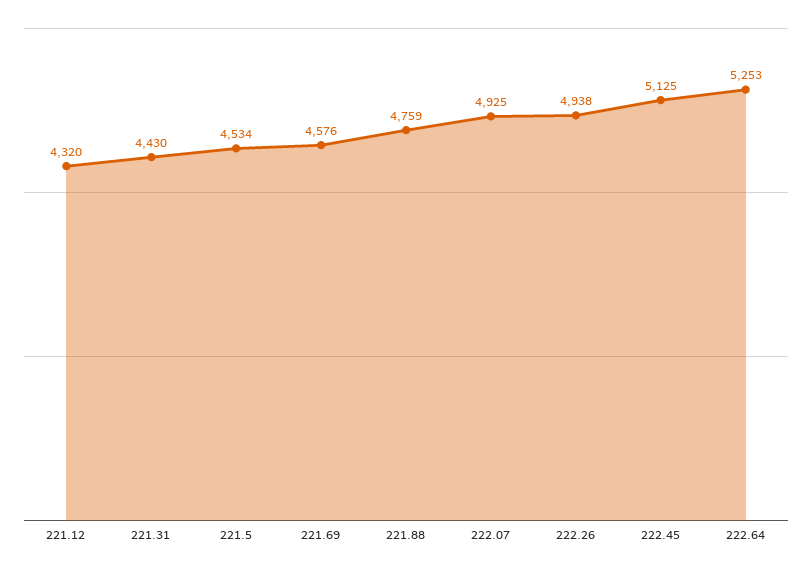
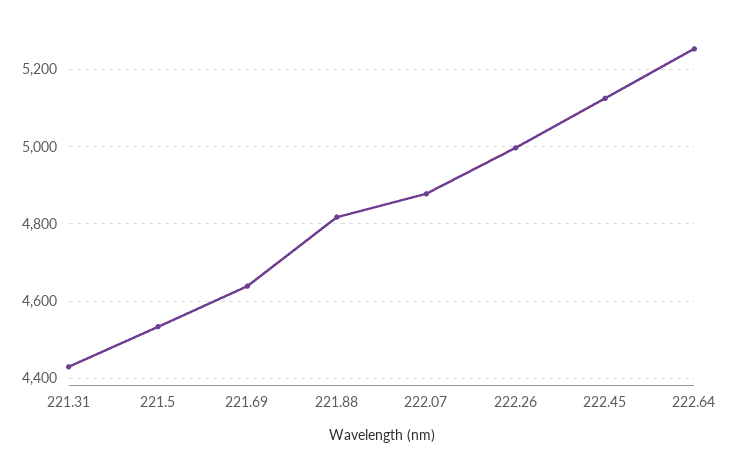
  {
-   "221.12": 4320,
    "221.31": 4430,
    "221.5": 4534,
-   "221.69": 4576,
+   "221.69": 4640,
-   "221.88": 4759,
+   "221.88": 4820,
-   "222.07": 4925,
+   "222.07": 4880,
-   "222.26": 4938,
+   "222.26": 5000,
    "222.45": 5125,
    "222.64": 5253
  }

